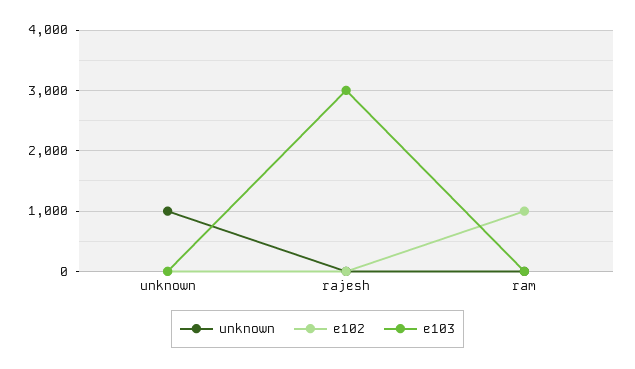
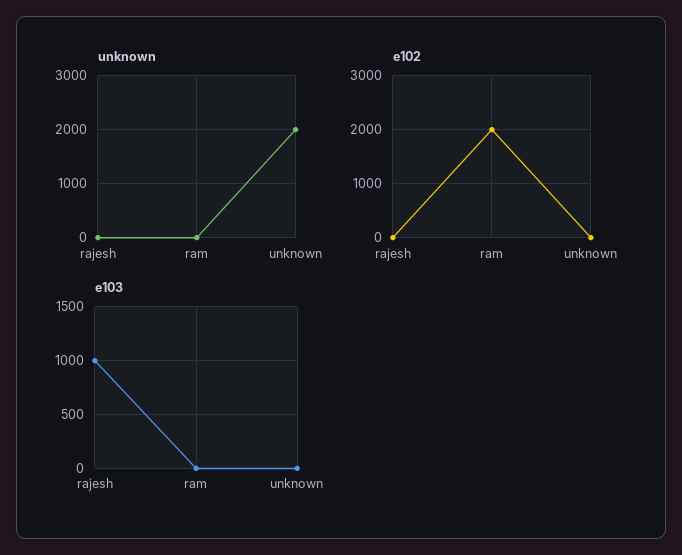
  {
    "unknown": {
-     "unknown": 1000,
+     "unknown": 2000,
      "rajesh": 0,
      "ram": 0
    },
    "e102": {
      "unknown": 0,
      "rajesh": 0,
-     "ram": 1000
+     "ram": 2000
    },
    "e103": {
      "unknown": 0,
-     "rajesh": 3000,
+     "rajesh": 1000,
      "ram": 0
    }
  }

